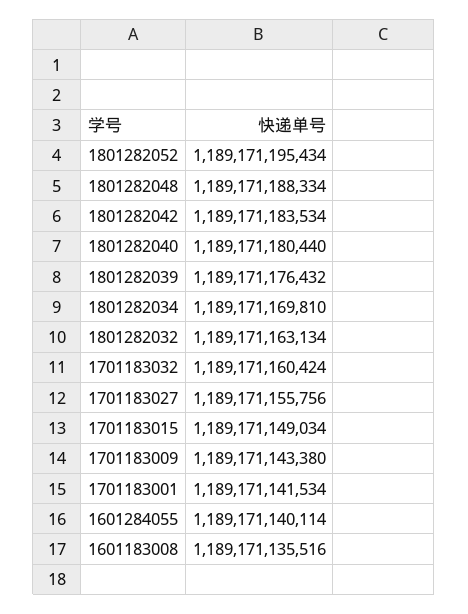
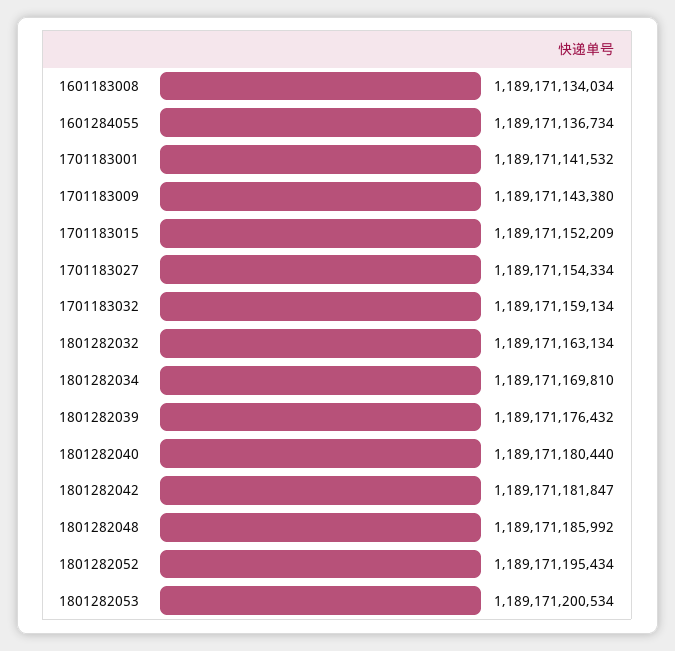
  {
    "1801282052": 1189171195434,
-   "1801282048": 1189171188334,
+   "1801282048": 1189171185992,
-   "1801282042": 1189171183534,
+   "1801282042": 1189171181847,
    "1801282040": 1189171180440,
    "1801282039": 1189171176432,
    "1801282034": 1189171169810,
    "1801282032": 1189171163134,
-   "1701183032": 1189171160424,
+   "1701183032": 1189171159134,
-   "1701183027": 1189171155756,
+   "1701183027": 1189171154334,
-   "1701183015": 1189171149034,
+   "1701183015": 1189171152209,
    "1701183009": 1189171143380,
-   "1701183001": 1189171141534,
+   "1701183001": 1189171141532,
-   "1601284055": 1189171140114,
+   "1601284055": 1189171136734,
-   "1601183008": 1189171135516
+   "1601183008": 1189171134034,
+   "1801282053": 1189171200534
  }

